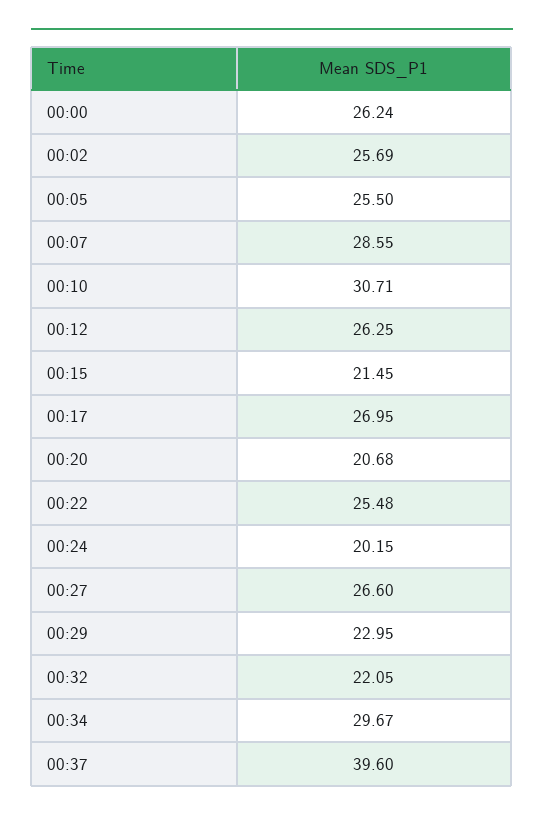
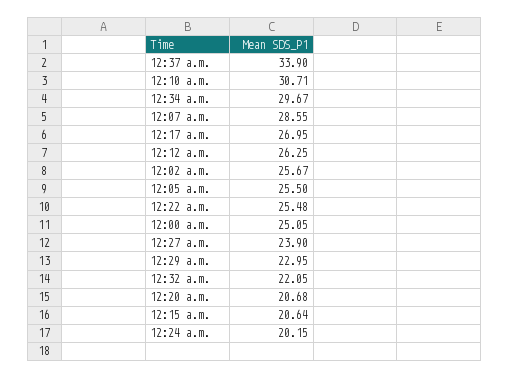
  {
-   "00:00": 26.24,
+   "00:00": 25.05,
-   "00:02": 25.69,
+   "00:02": 25.67,
    "00:05": 25.5,
    "00:07": 28.55,
    "00:10": 30.71,
    "00:12": 26.25,
-   "00:15": 21.45,
+   "00:15": 20.64,
    "00:17": 26.95,
    "00:20": 20.68,
    "00:22": 25.48,
    "00:24": 20.15,
-   "00:27": 26.6,
+   "00:27": 23.9,
    "00:29": 22.95,
    "00:32": 22.05,
    "00:34": 29.67,
-   "00:37": 39.6
+   "00:37": 33.9
  }

